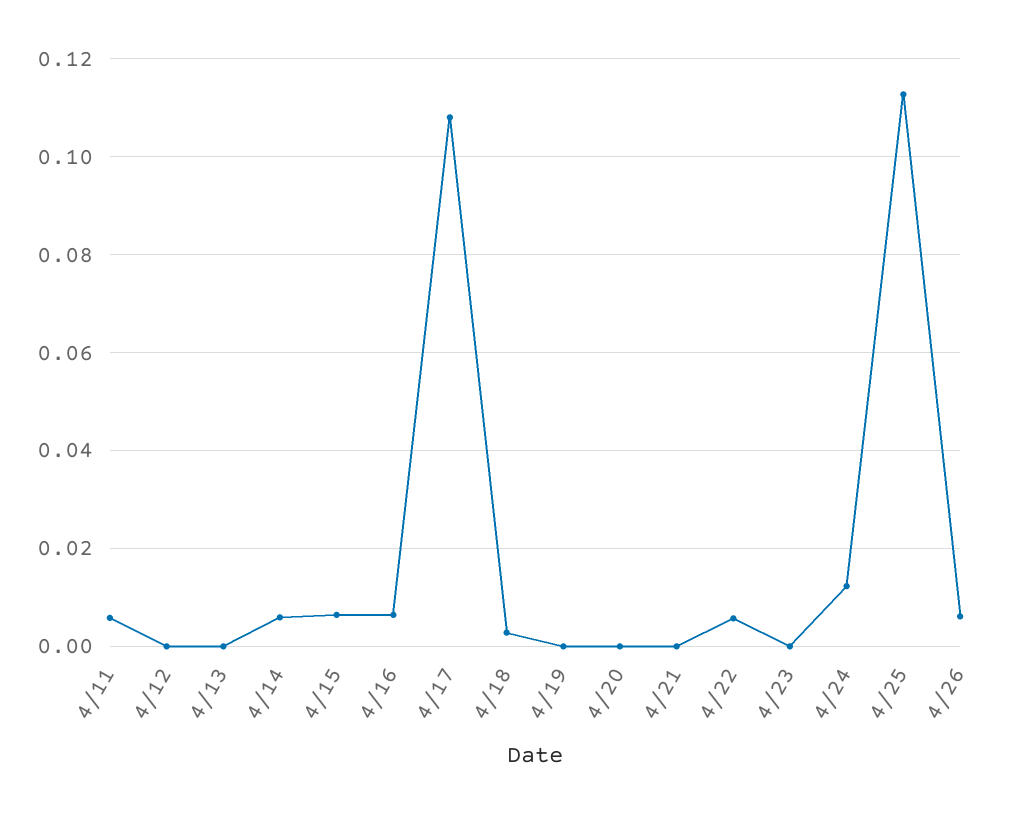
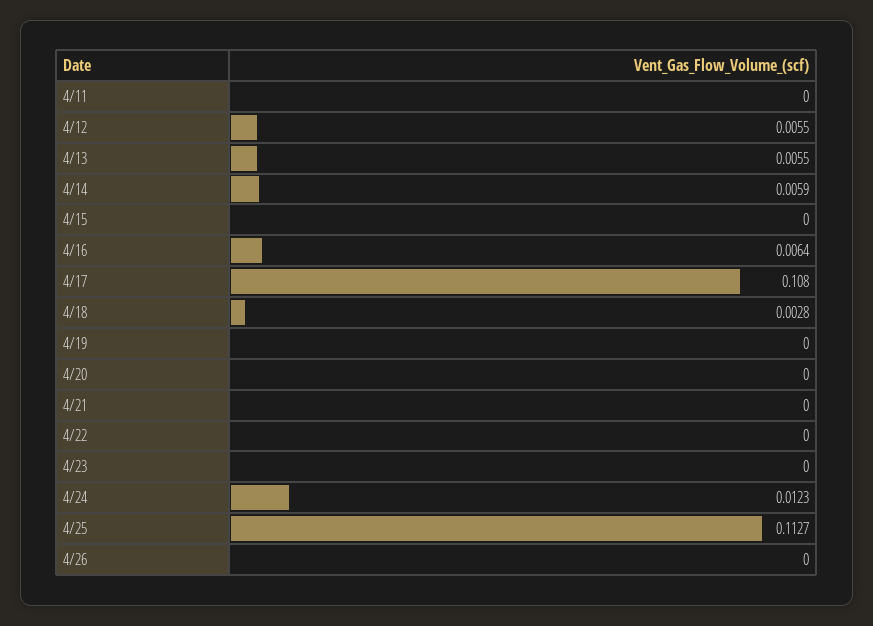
  {
-   "4/11": 0.006,
+   "4/11": 0,
-   "4/12": 0,
+   "4/12": 0.0055,
-   "4/13": 0,
+   "4/13": 0.0055,
    "4/14": 0.0059,
-   "4/15": 0.006,
+   "4/15": 0,
    "4/16": 0.0064,
    "4/17": 0.108,
    "4/18": 0.0028,
    "4/19": 0,
    "4/20": 0,
    "4/21": 0,
-   "4/22": 0.006,
+   "4/22": 0,
    "4/23": 0,
    "4/24": 0.0123,
    "4/25": 0.1127,
-   "4/26": 0.006
+   "4/26": 0
  }

